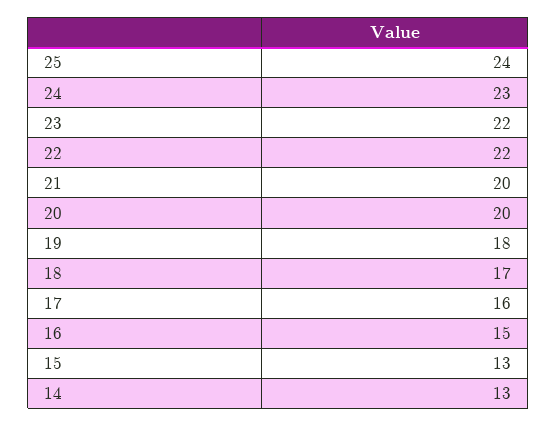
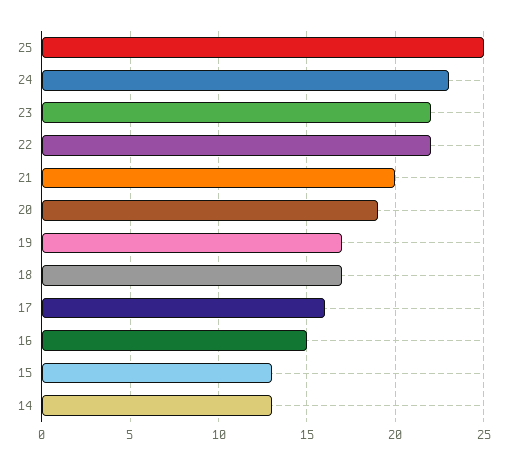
  {
-   "25": 24,
+   "25": 25,
    "24": 23,
    "23": 22,
    "22": 22,
    "21": 20,
-   "20": 20,
+   "20": 19,
-   "19": 18,
+   "19": 17,
    "18": 17,
    "17": 16,
    "16": 15,
    "15": 13,
    "14": 13
  }

